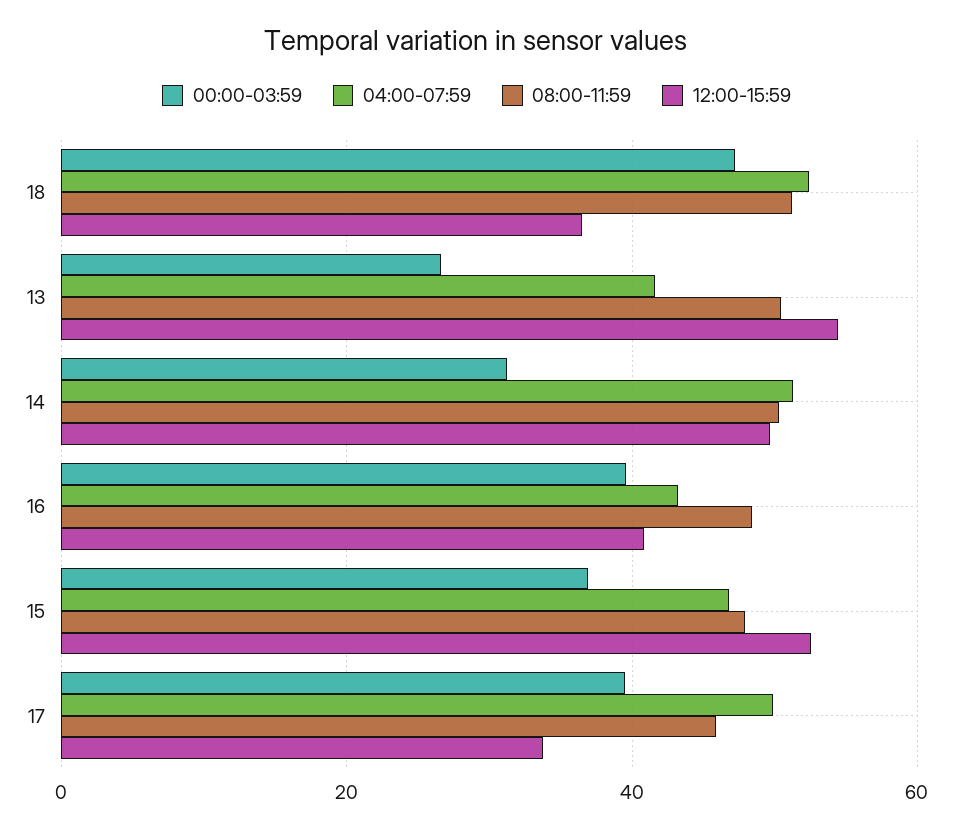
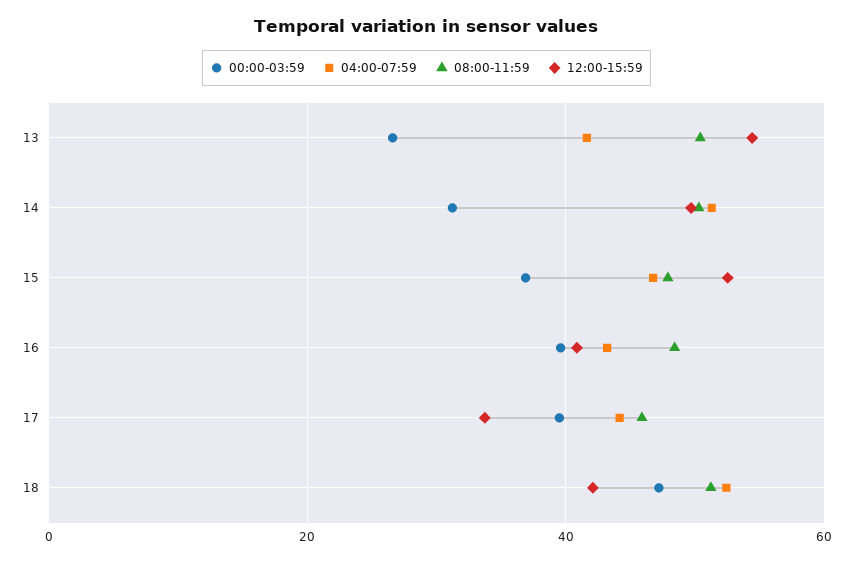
  {
    "00:00-03:59": {
      "18": 48,
      "13": 26,
      "14": 32,
      "16": 40,
      "15": 36,
      "17": 40
    },
    "04:00-07:59": {
      "18": 52,
      "13": 42,
      "14": 52,
      "16": 44,
      "15": 46,
-     "17": 50
+     "17": 44
    },
    "08:00-11:59": {
      "18": 52,
      "13": 50,
      "14": 50,
      "16": 48,
      "15": 48,
      "17": 46
    },
    "12:00-15:59": {
-     "18": 36,
+     "18": 42,
      "13": 54,
      "14": 50,
      "16": 40,
      "15": 52,
      "17": 34
    }
  }

